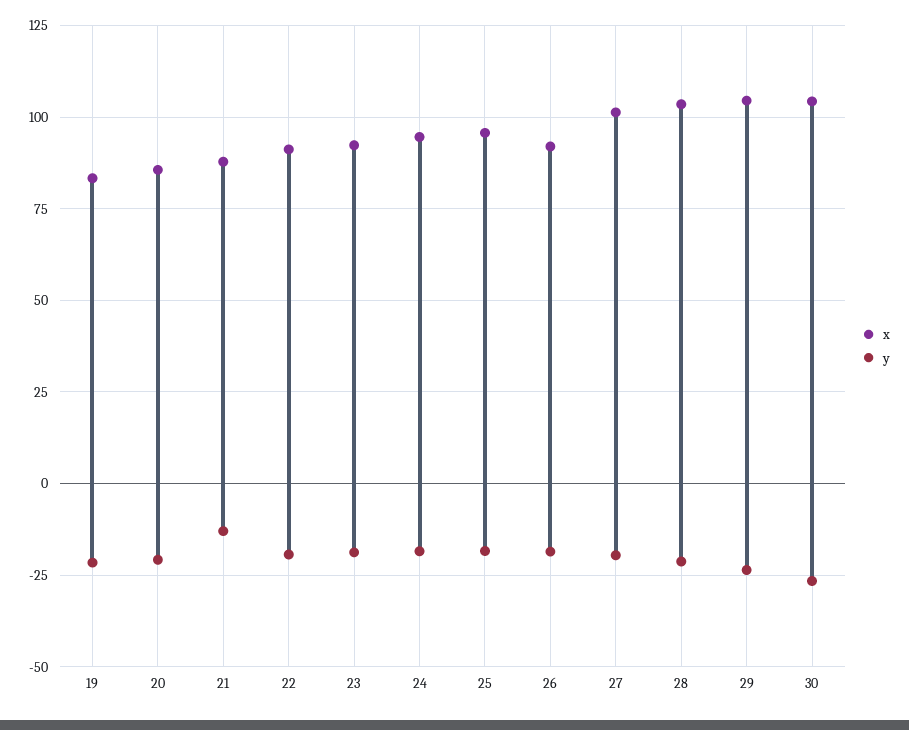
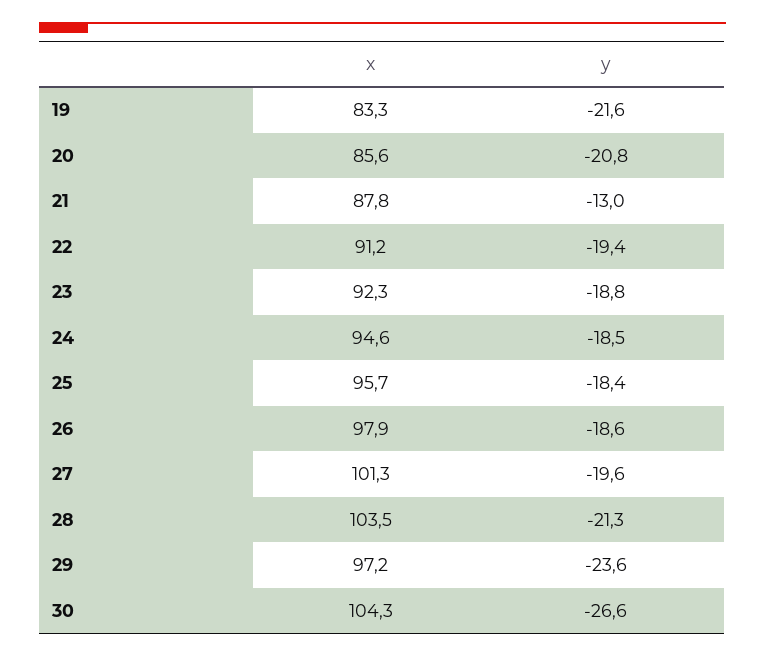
  {
    "x": {
      "19": 83.3,
      "20": 85.6,
      "21": 87.8,
      "22": 91.2,
      "23": 92.3,
      "24": 94.6,
      "25": 95.7,
-     "26": 92.5,
+     "26": 97.9,
      "27": 101.3,
      "28": 103.5,
-     "29": 105,
+     "29": 97.2,
      "30": 104.3
    },
    "y": {
      "19": -21.6,
      "20": -20.8,
      "21": -13,
      "22": -19.4,
      "23": -18.8,
      "24": -18.5,
      "25": -18.4,
      "26": -18.6,
      "27": -19.6,
      "28": -21.3,
      "29": -23.6,
      "30": -26.6
    }
  }

